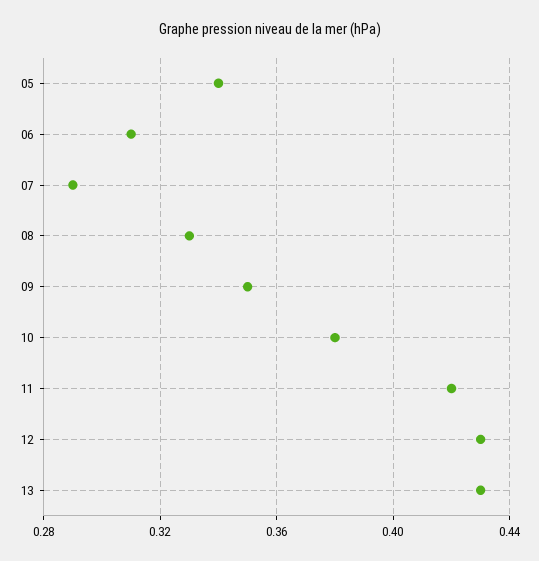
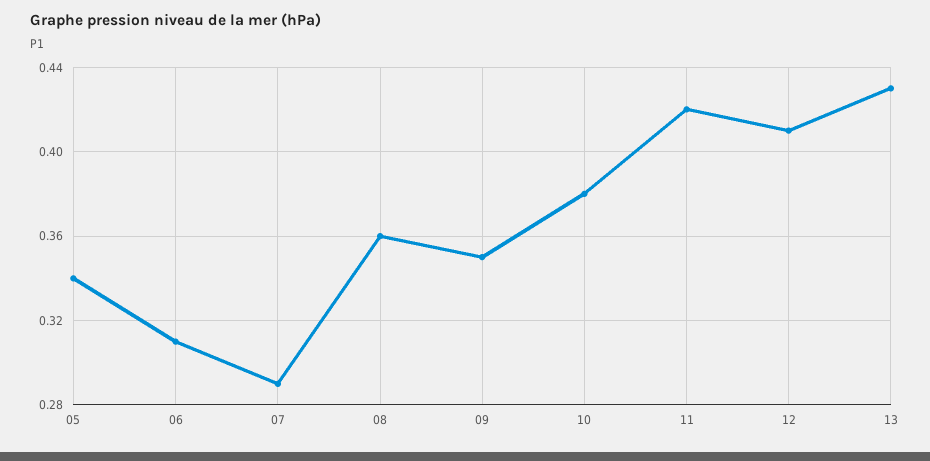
  {
    "05": 0.34,
    "06": 0.31,
    "07": 0.29,
-   "08": 0.33,
+   "08": 0.36,
    "09": 0.35,
    "10": 0.38,
    "11": 0.42,
-   "12": 0.43,
+   "12": 0.41,
    "13": 0.43
  }

